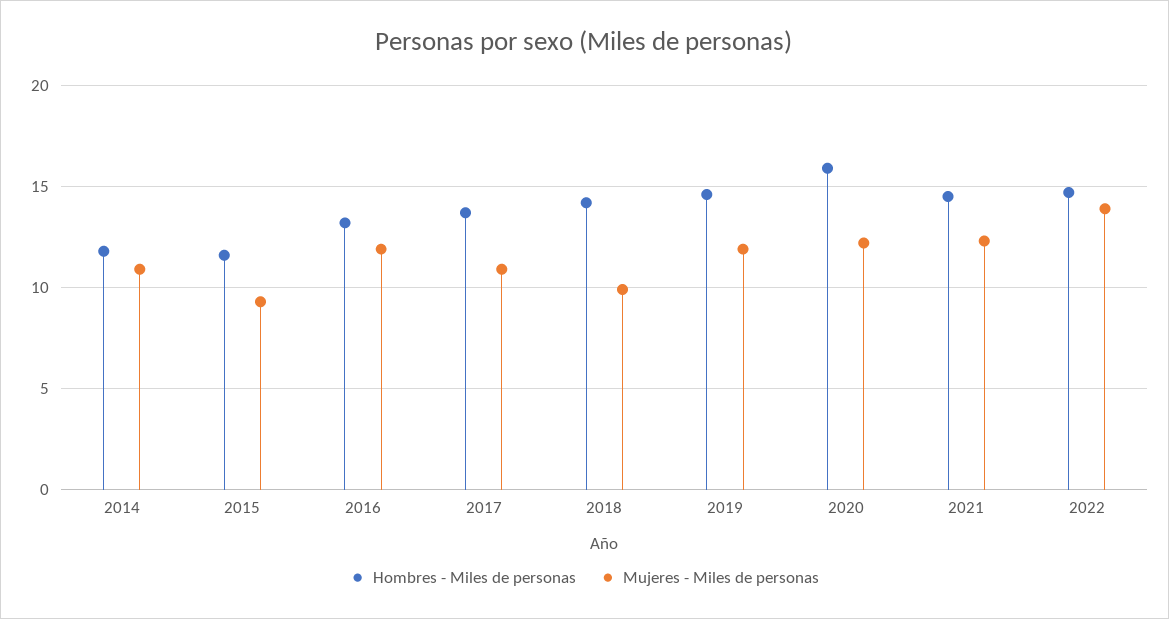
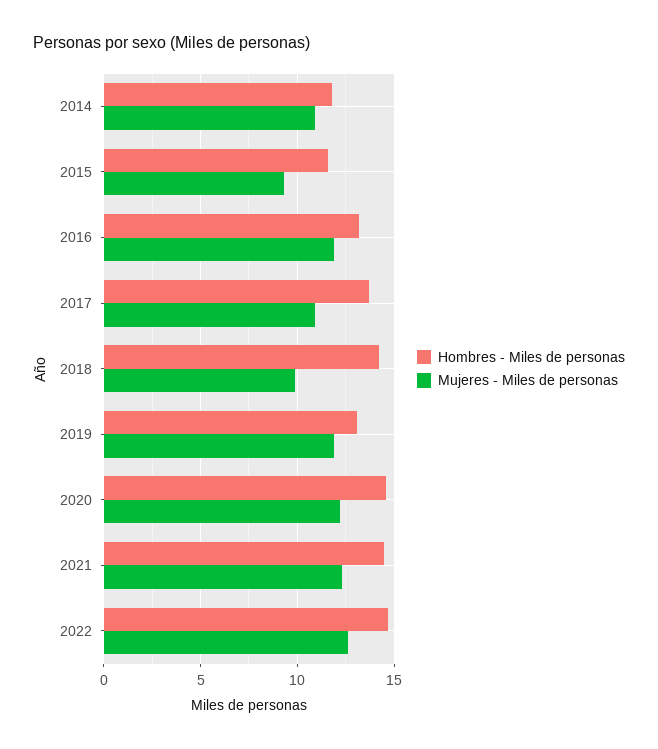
  {
    "Hombres - Miles de personas": {
      "2014": 12,
      "2015": 11.5,
      "2016": 13,
      "2017": 13.5,
      "2018": 14,
-     "2019": 14.5,
+     "2019": 13,
-     "2020": 16,
+     "2020": 14.5,
      "2021": 14.5,
      "2022": 14.5
    },
    "Mujeres - Miles de personas": {
      "2014": 11,
      "2015": 9.5,
      "2016": 12,
      "2017": 11,
      "2018": 10,
      "2019": 12,
      "2020": 12,
      "2021": 12.5,
-     "2022": 14
+     "2022": 12.5
    }
  }

